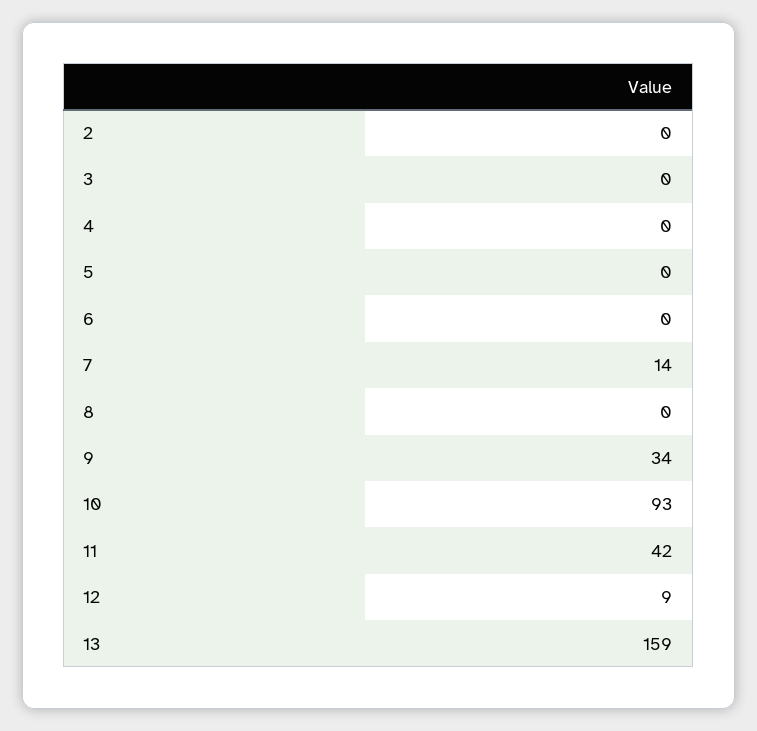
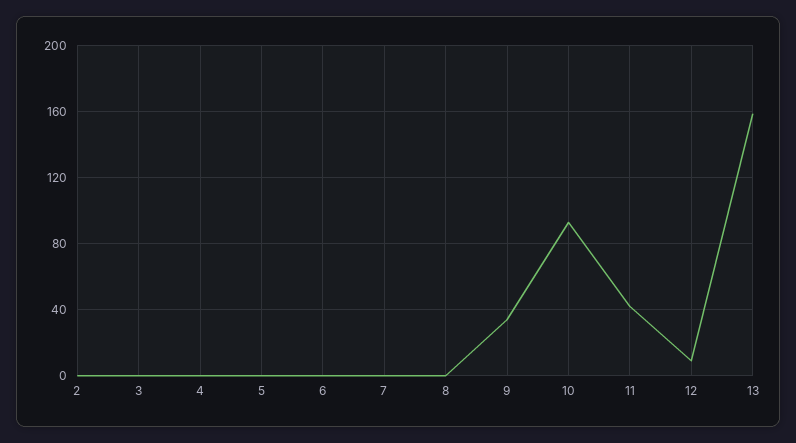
  {
    "2": 0,
    "3": 0,
    "4": 0,
    "5": 0,
    "6": 0,
-   "7": 14,
+   "7": 0,
    "8": 0,
    "9": 34,
    "10": 93,
    "11": 42,
    "12": 9,
    "13": 159
  }

